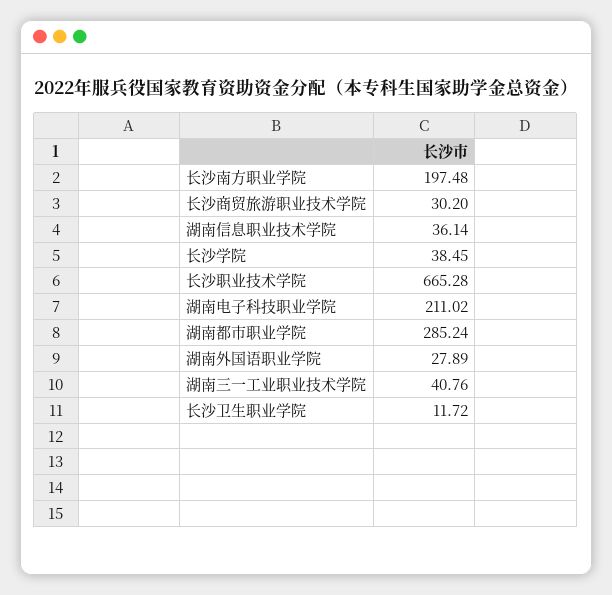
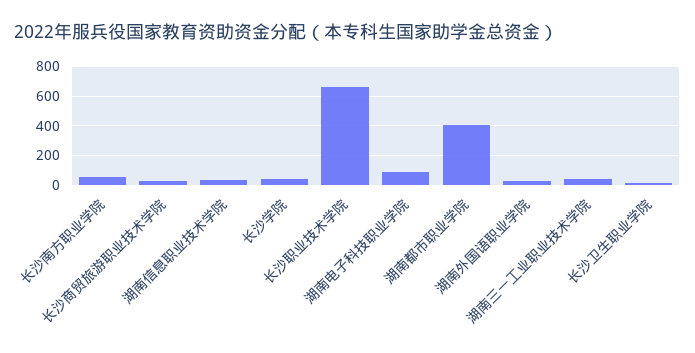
  {
-   "长沙南方职业学院": 197.48,
+   "长沙南方职业学院": 50,
    "长沙商贸旅游职业技术学院": 30.2,
    "湖南信息职业技术学院": 36.14,
    "长沙学院": 38.45,
    "长沙职业技术学院": 665.28,
-   "湖南电子科技职业学院": 211.02,
+   "湖南电子科技职业学院": 100,
-   "湖南都市职业学院": 285.24,
+   "湖南都市职业学院": 400,
    "湖南外国语职业学院": 27.89,
    "湖南三一工业职业技术学院": 40.76,
    "长沙卫生职业学院": 11.72
  }

